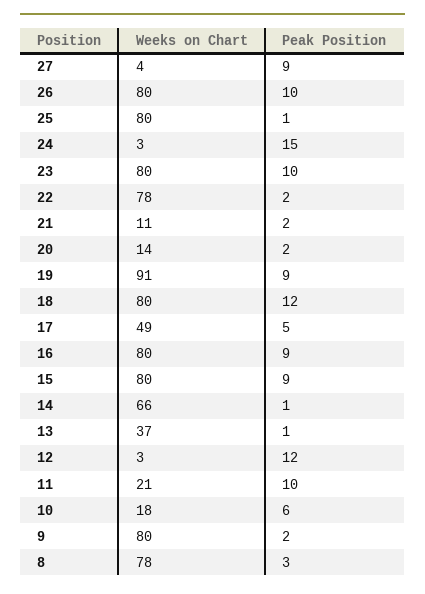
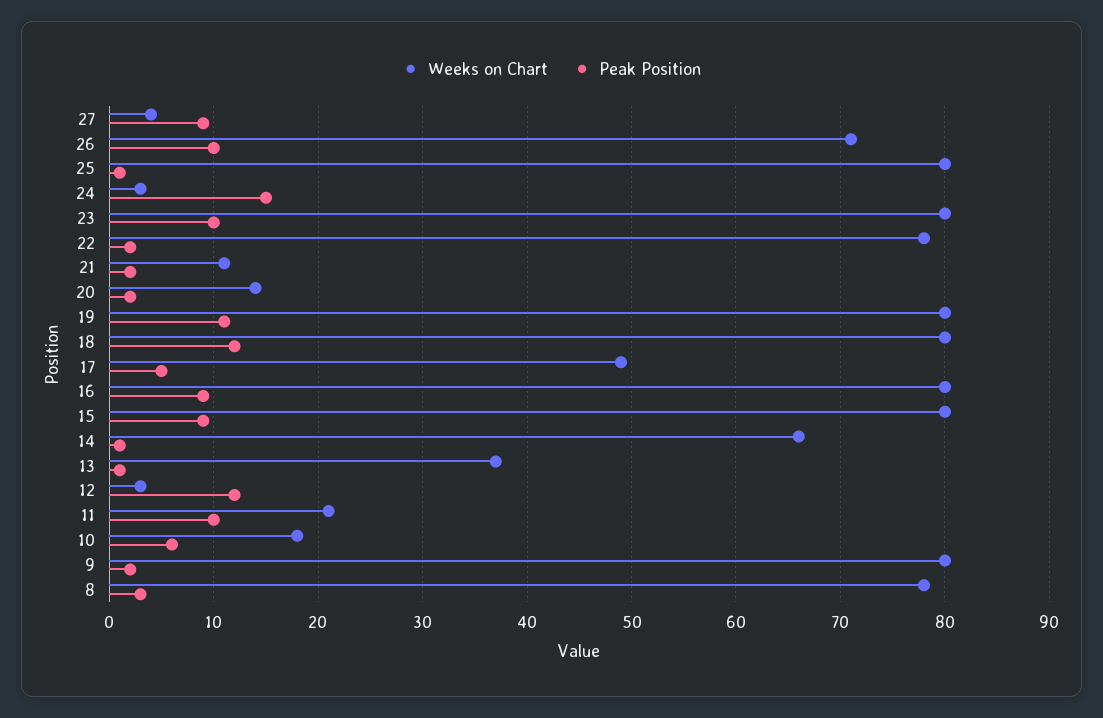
  {
    "Weeks on Chart": {
      "27": 4,
-     "26": 80,
+     "26": 71,
      "25": 80,
      "24": 3,
      "23": 80,
      "22": 78,
      "21": 11,
      "20": 14,
-     "19": 91,
+     "19": 80,
      "18": 80,
      "17": 49,
      "16": 80,
      "15": 80,
      "14": 66,
      "13": 37,
      "12": 3,
      "11": 21,
      "10": 18,
      "9": 80,
      "8": 78
    },
    "Peak Position": {
      "27": 9,
      "26": 10,
      "25": 1,
      "24": 15,
      "23": 10,
      "22": 2,
      "21": 2,
      "20": 2,
-     "19": 9,
+     "19": 11,
      "18": 12,
      "17": 5,
      "16": 9,
      "15": 9,
      "14": 1,
      "13": 1,
      "12": 12,
      "11": 10,
      "10": 6,
      "9": 2,
      "8": 3
    }
  }

